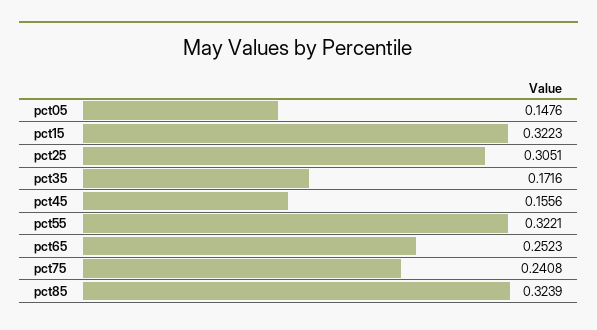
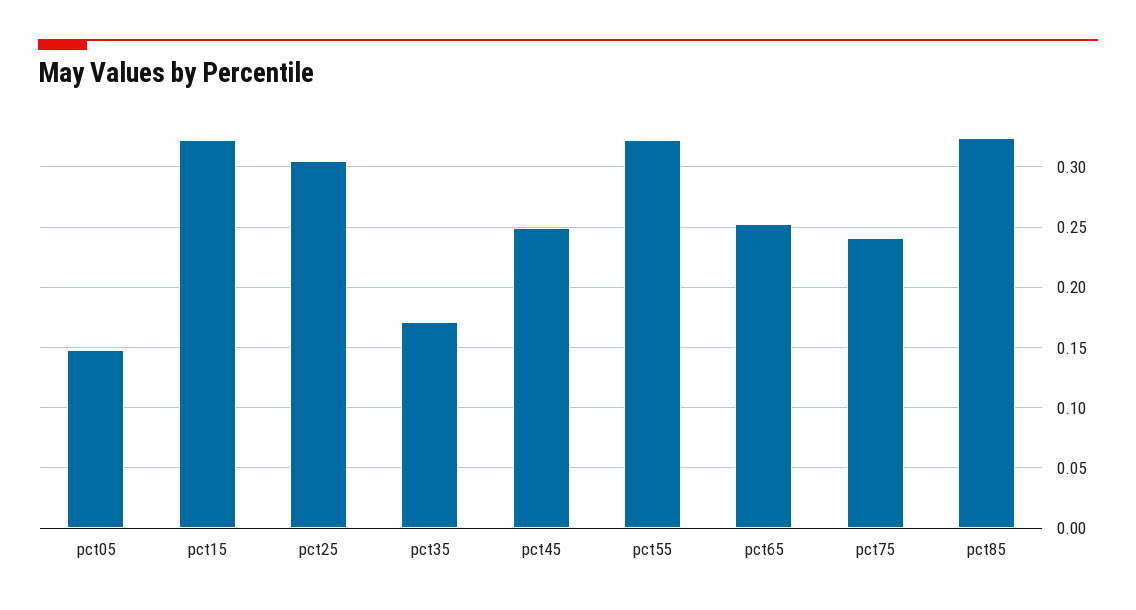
  {
    "pct05": 0.1476,
    "pct15": 0.3223,
    "pct25": 0.3051,
    "pct35": 0.1716,
-   "pct45": 0.1556,
+   "pct45": 0.25,
    "pct55": 0.3221,
    "pct65": 0.2523,
    "pct75": 0.2408,
    "pct85": 0.3239
  }

